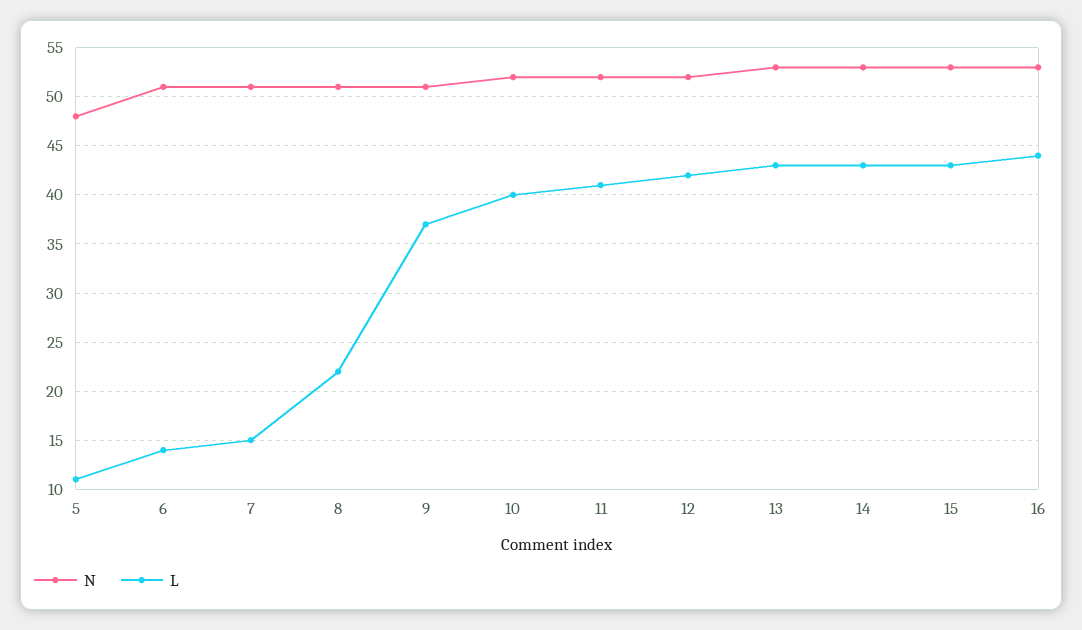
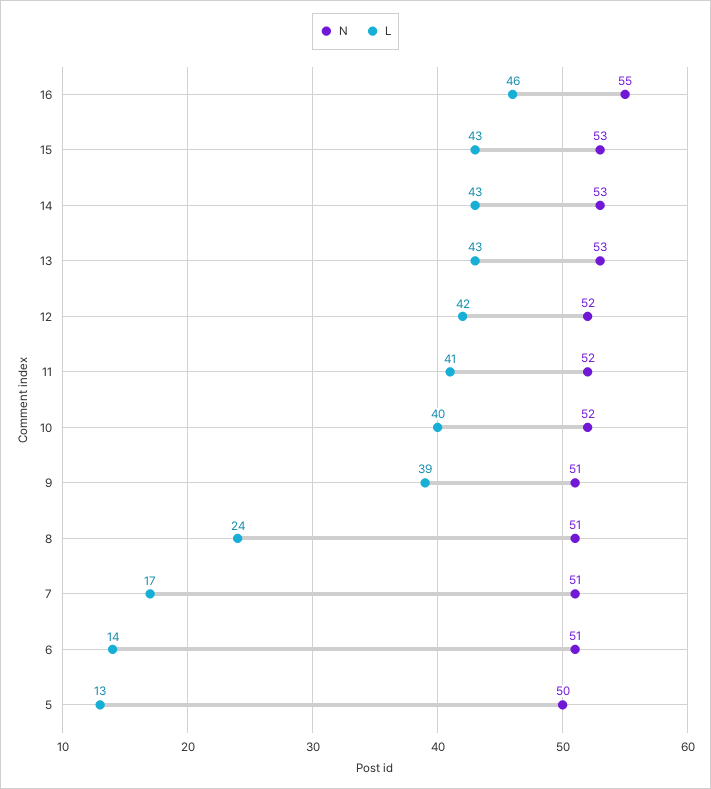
  {
    "N": {
-     "5": 48,
+     "5": 50,
      "6": 51,
      "7": 51,
      "8": 51,
      "9": 51,
      "10": 52,
      "11": 52,
      "12": 52,
      "13": 53,
      "14": 53,
      "15": 53,
-     "16": 53
+     "16": 55
    },
    "L": {
-     "5": 11,
+     "5": 13,
      "6": 14,
-     "7": 15,
+     "7": 17,
-     "8": 22,
+     "8": 24,
-     "9": 37,
+     "9": 39,
      "10": 40,
      "11": 41,
      "12": 42,
      "13": 43,
      "14": 43,
      "15": 43,
-     "16": 44
+     "16": 46
    }
  }

